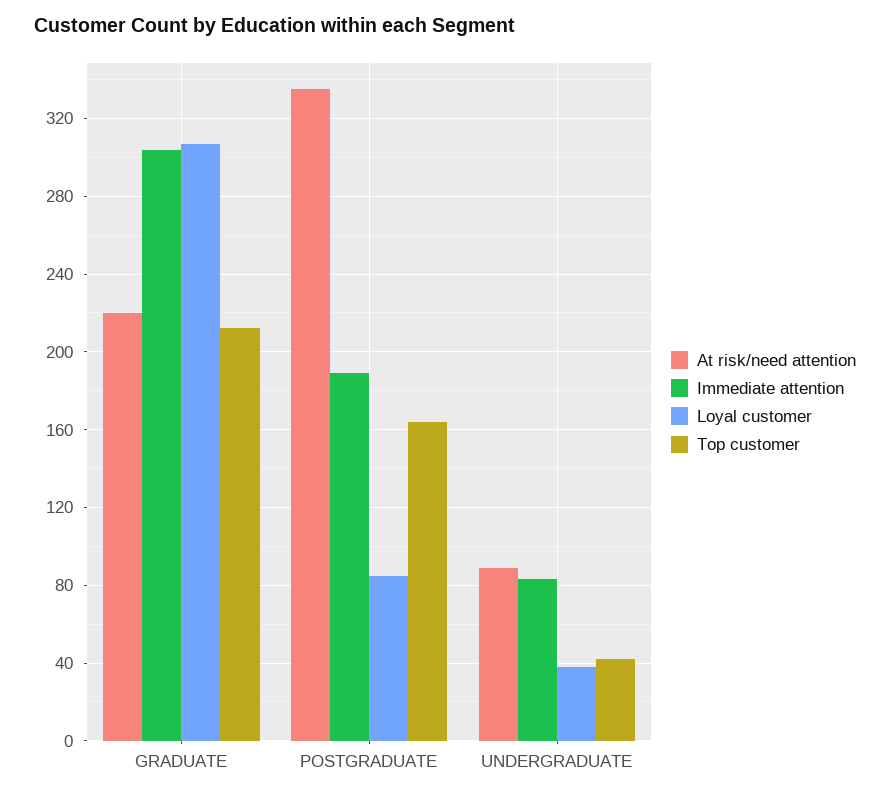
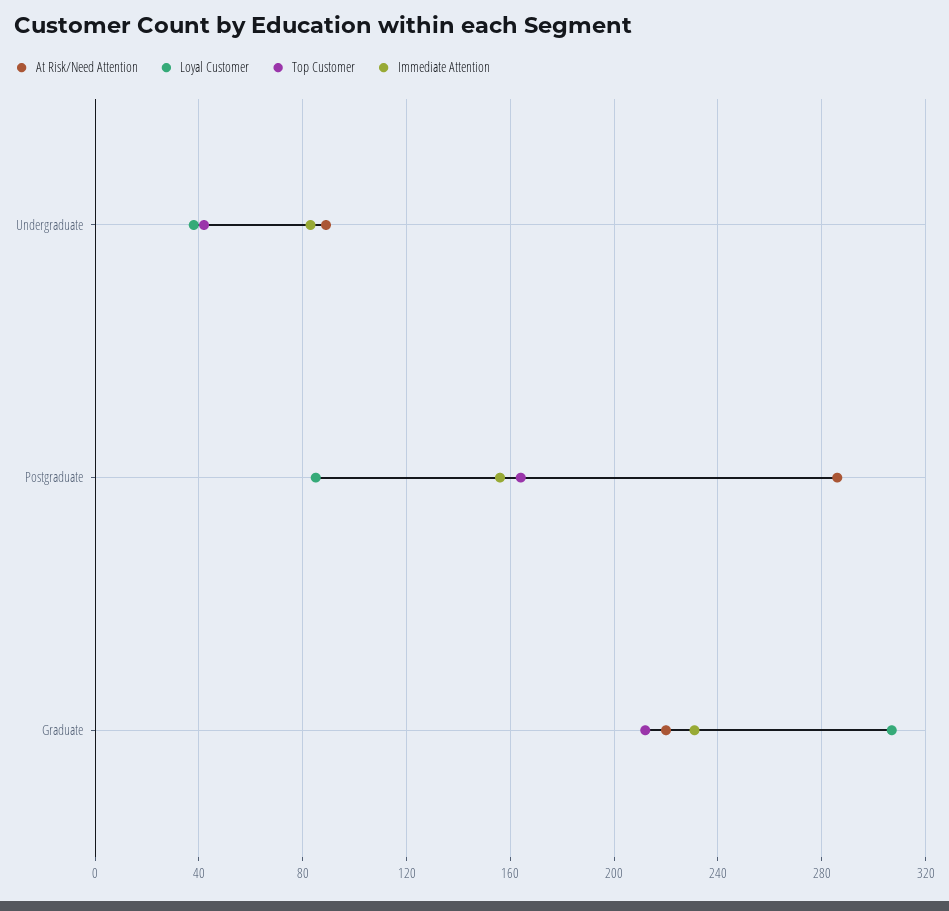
  {
    "At risk/need attention": {
      "GRADUATE": 220,
-     "POSTGRADUATE": 335,
+     "POSTGRADUATE": 285,
      "UNDERGRADUATE": 90
    },
    "Immediate attention": {
-     "GRADUATE": 305,
+     "GRADUATE": 230,
-     "POSTGRADUATE": 190,
+     "POSTGRADUATE": 155,
      "UNDERGRADUATE": 85
    },
    "Loyal customer": {
      "GRADUATE": 305,
      "POSTGRADUATE": 85,
      "UNDERGRADUATE": 40
    },
    "Top customer": {
      "GRADUATE": 210,
      "POSTGRADUATE": 165,
      "UNDERGRADUATE": 40
    }
  }

